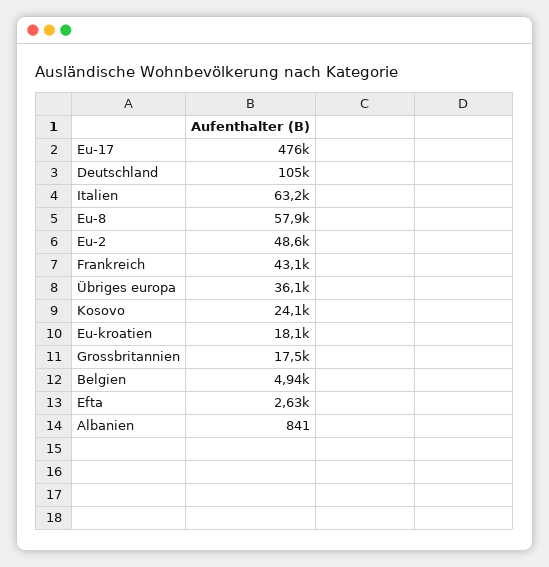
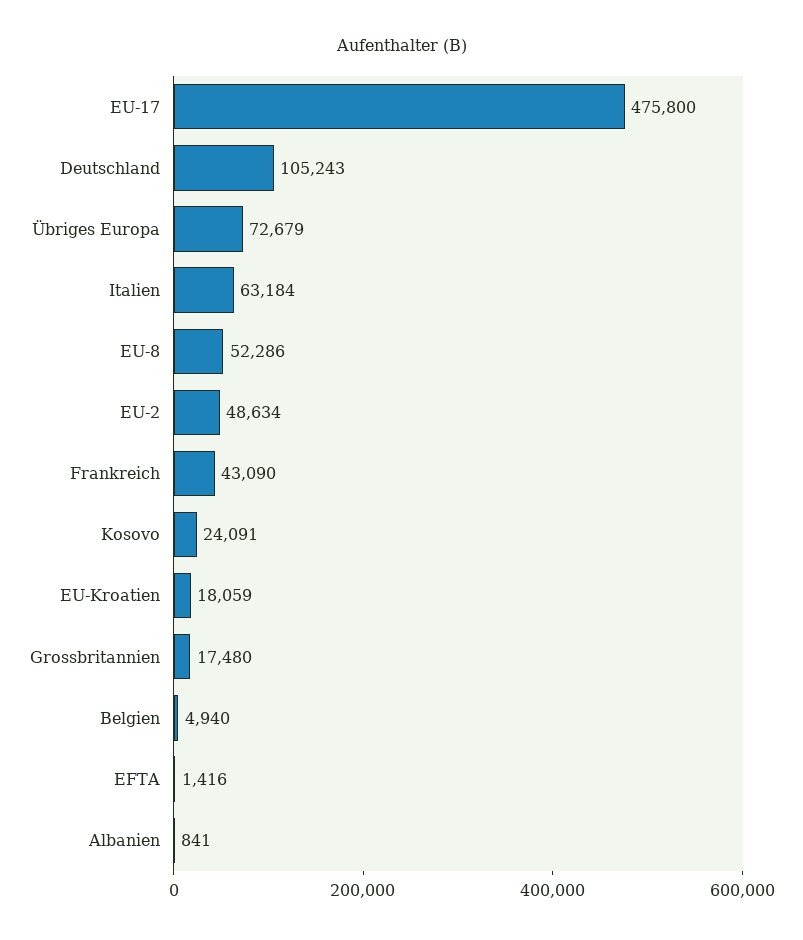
  {
    "Eu-17": 475800,
    "Deutschland": 105243,
    "Italien": 63184,
-   "Eu-8": 57900,
+   "Eu-8": 52286,
    "Eu-2": 48634,
    "Frankreich": 43090,
-   "Übriges europa": 36100,
+   "Übriges europa": 72679,
    "Kosovo": 24091,
    "Eu-kroatien": 18059,
    "Grossbritannien": 17480,
    "Belgien": 4940,
-   "Efta": 2630,
+   "Efta": 1416,
    "Albanien": 841
  }

